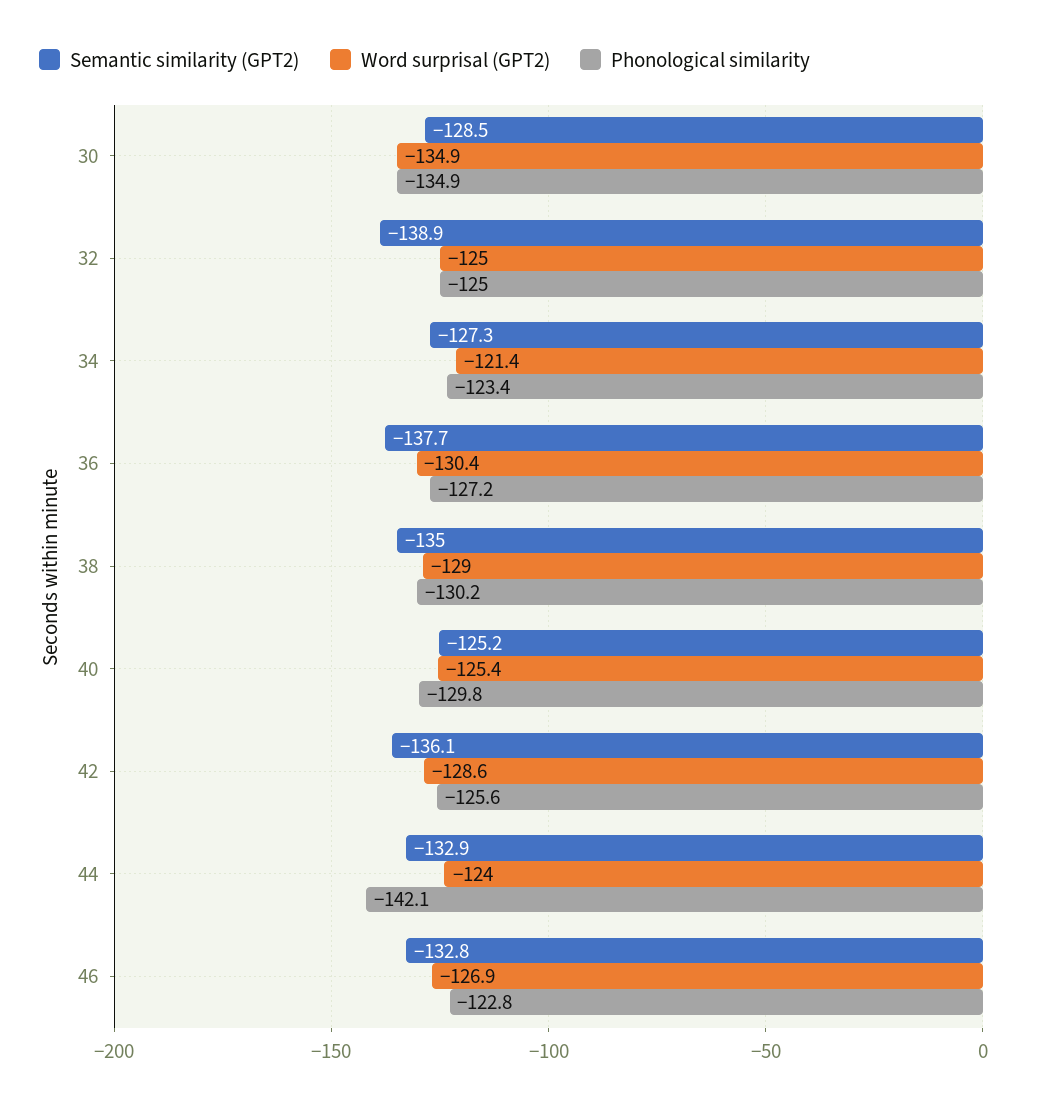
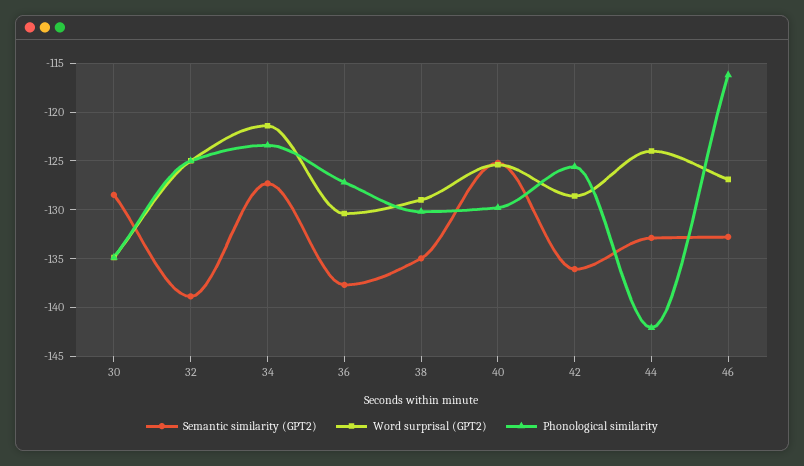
  {
    "Semantic similarity (GPT2)": {
      "30": -128.5,
      "32": -138.9,
      "34": -127.3,
      "36": -137.7,
      "38": -135,
      "40": -125.2,
      "42": -136.1,
      "44": -132.9,
      "46": -132.8
    },
    "Word surprisal (GPT2)": {
      "30": -134.9,
      "32": -125,
      "34": -121.4,
      "36": -130.4,
      "38": -129,
      "40": -125.4,
      "42": -128.6,
      "44": -124,
      "46": -126.9
    },
    "Phonological similarity": {
      "30": -134.9,
      "32": -125,
      "34": -123.4,
      "36": -127.2,
      "38": -130.2,
      "40": -129.8,
      "42": -125.6,
      "44": -142.1,
-     "46": -122.8
+     "46": -116
    }
  }

